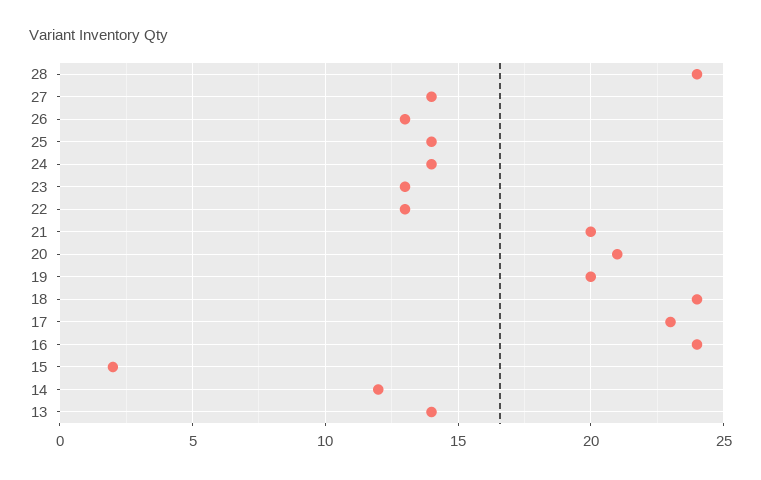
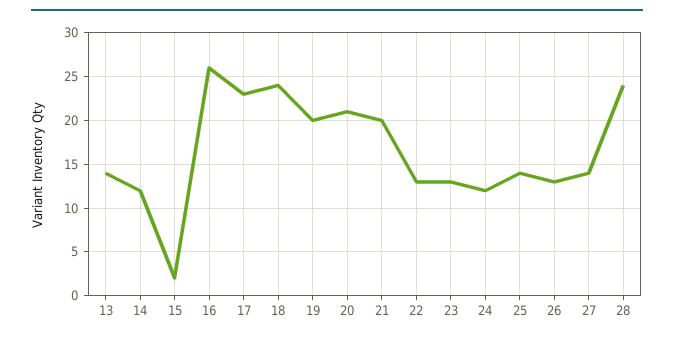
  {
    "28": 24,
    "27": 14,
    "26": 13,
    "25": 14,
-   "24": 14,
+   "24": 12,
    "23": 13,
    "22": 13,
    "21": 20,
    "20": 21,
    "19": 20,
    "18": 24,
    "17": 23,
-   "16": 24,
+   "16": 26,
    "15": 2,
    "14": 12,
    "13": 14
  }

